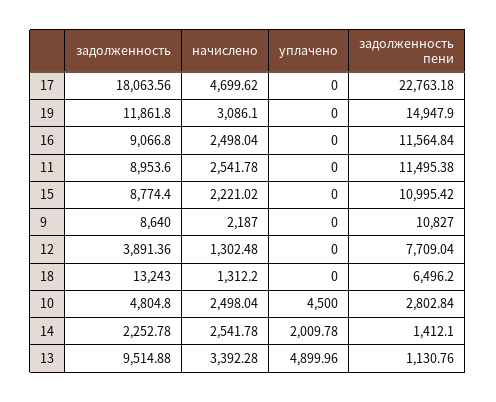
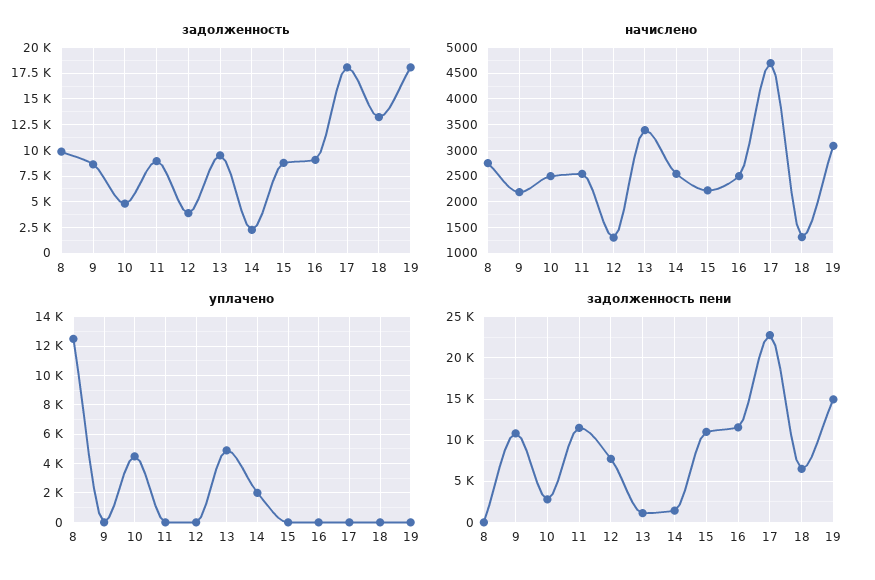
  {
    "задолженность": {
      "17": 18063.56,
-     "19": 11861.8,
+     "19": 17500,
      "16": 9066.8,
      "11": 8953.6,
      "15": 8774.4,
      "9": 8640,
      "12": 3891.36,
      "18": 13243,
      "10": 4804.8,
      "14": 2252.78,
-     "13": 9514.88
+     "13": 9514.88,
+     "8": 10000
    },
    "начислено": {
      "17": 4699.62,
      "19": 3086.1,
      "16": 2498.04,
      "11": 2541.78,
      "15": 2221.02,
      "9": 2187,
      "12": 1302.48,
      "18": 1312.2,
      "10": 2498.04,
      "14": 2541.78,
-     "13": 3392.28
+     "13": 3392.28,
+     "8": 2750
    },
    "уплачено": {
      "17": 0,
      "19": 0,
      "16": 0,
      "11": 0,
      "15": 0,
      "9": 0,
      "12": 0,
      "18": 0,
      "10": 4500,
      "14": 2009.78,
-     "13": 4899.96
+     "13": 4899.96,
+     "8": 12500
    },
    "задолженность пени": {
      "17": 22763.18,
      "19": 14947.9,
      "16": 11564.84,
      "11": 11495.38,
      "15": 10995.42,
      "9": 10827,
      "12": 7709.04,
      "18": 6496.2,
      "10": 2802.84,
      "14": 1412.1,
-     "13": 1130.76
+     "13": 1130.76,
+     "8": 0
    }
  }

